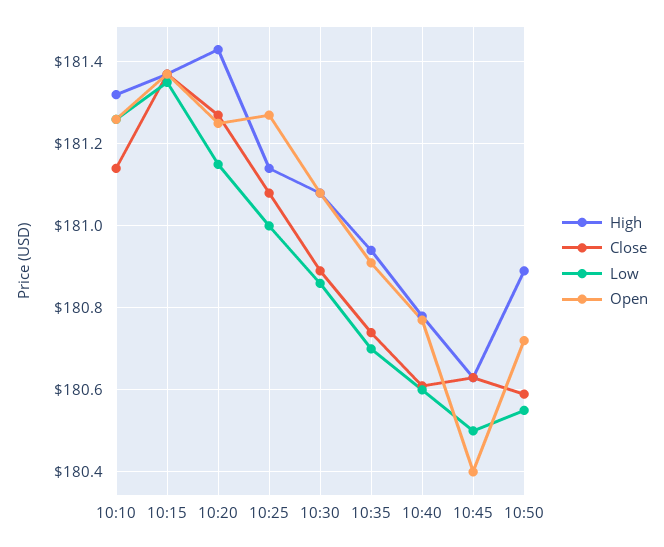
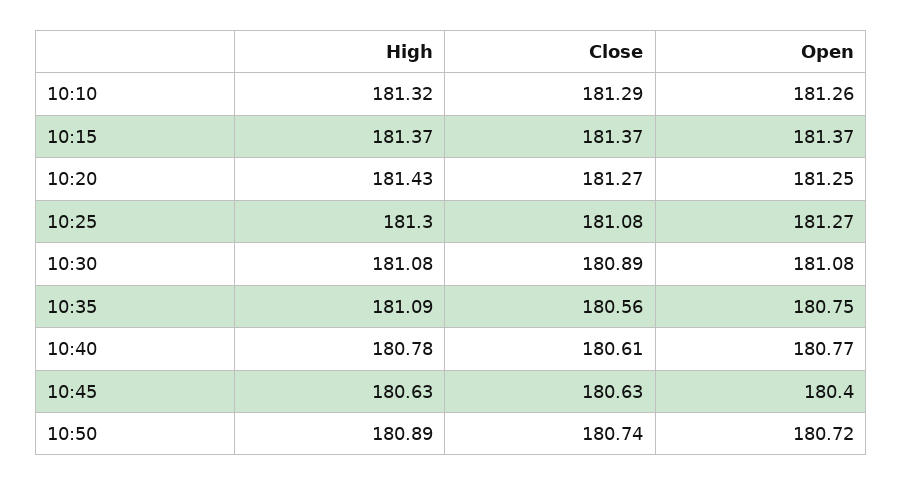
  {
    "High": {
      "10:10": 181.32,
      "10:15": 181.37,
      "10:20": 181.43,
-     "10:25": 181.15,
+     "10:25": 181.3,
      "10:30": 181.08,
-     "10:35": 180.95,
+     "10:35": 181.09,
      "10:40": 180.78,
      "10:45": 180.63,
      "10:50": 180.89
    },
    "Close": {
-     "10:10": 181.15,
+     "10:10": 181.29,
      "10:15": 181.37,
      "10:20": 181.27,
      "10:25": 181.08,
      "10:30": 180.89,
-     "10:35": 180.75,
+     "10:35": 180.56,
      "10:40": 180.61,
      "10:45": 180.63,
-     "10:50": 180.6
+     "10:50": 180.74
    },
-   "Low": {
-     "10:10": 181.25,
-     "10:15": 181.35,
-     "10:20": 181.15,
-     "10:25": 181,
-     "10:30": 180.85,
-     "10:35": 180.7,
-     "10:40": 180.6,
-     "10:45": 180.5,
-     "10:50": 180.55
-   },
    "Open": {
      "10:10": 181.26,
      "10:15": 181.37,
      "10:20": 181.25,
      "10:25": 181.27,
      "10:30": 181.08,
-     "10:35": 180.9,
+     "10:35": 180.75,
      "10:40": 180.77,
      "10:45": 180.4,
      "10:50": 180.72
    }
  }

